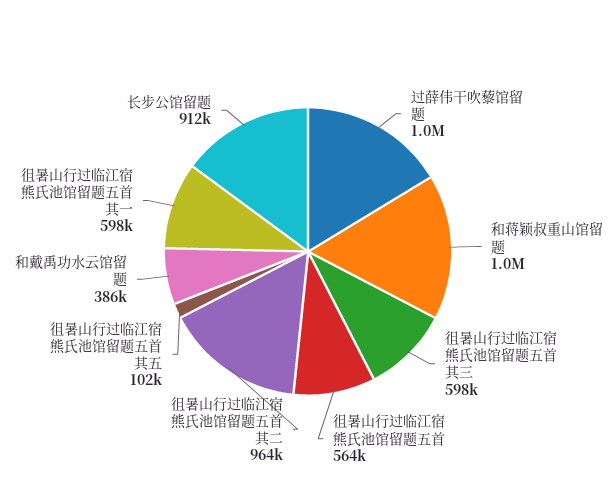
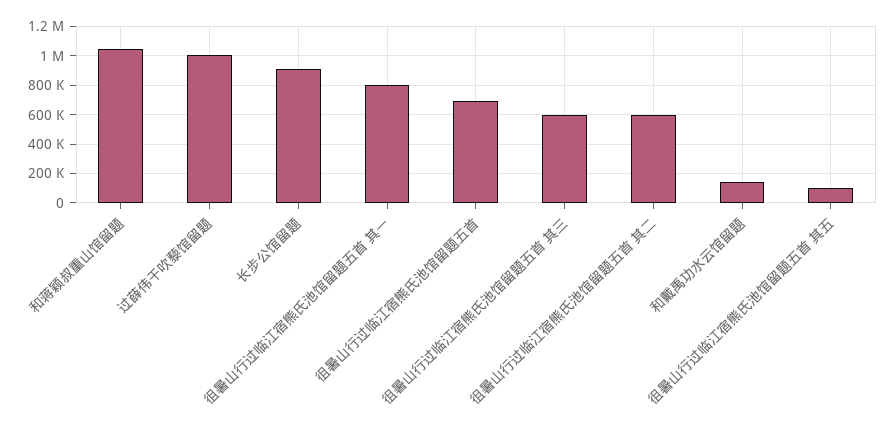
  {
    "过薛伟干吹藜馆留题": 1000000,
    "和蒋颖叔重山馆留题": 1000000,
    "徂暑山行过临江宿熊氏池馆留题五首 其三": 598000,
-   "徂暑山行过临江宿熊氏池馆留题五首": 564000,
+   "徂暑山行过临江宿熊氏池馆留题五首": 700000,
-   "徂暑山行过临江宿熊氏池馆留题五首 其二": 964000,
+   "徂暑山行过临江宿熊氏池馆留题五首 其二": 600000,
    "徂暑山行过临江宿熊氏池馆留题五首 其五": 102000,
-   "和戴禹功水云馆留题": 386000,
+   "和戴禹功水云馆留题": 150000,
-   "徂暑山行过临江宿熊氏池馆留题五首 其一": 598000,
+   "徂暑山行过临江宿熊氏池馆留题五首 其一": 800000,
    "长步公馆留题": 912000
  }

